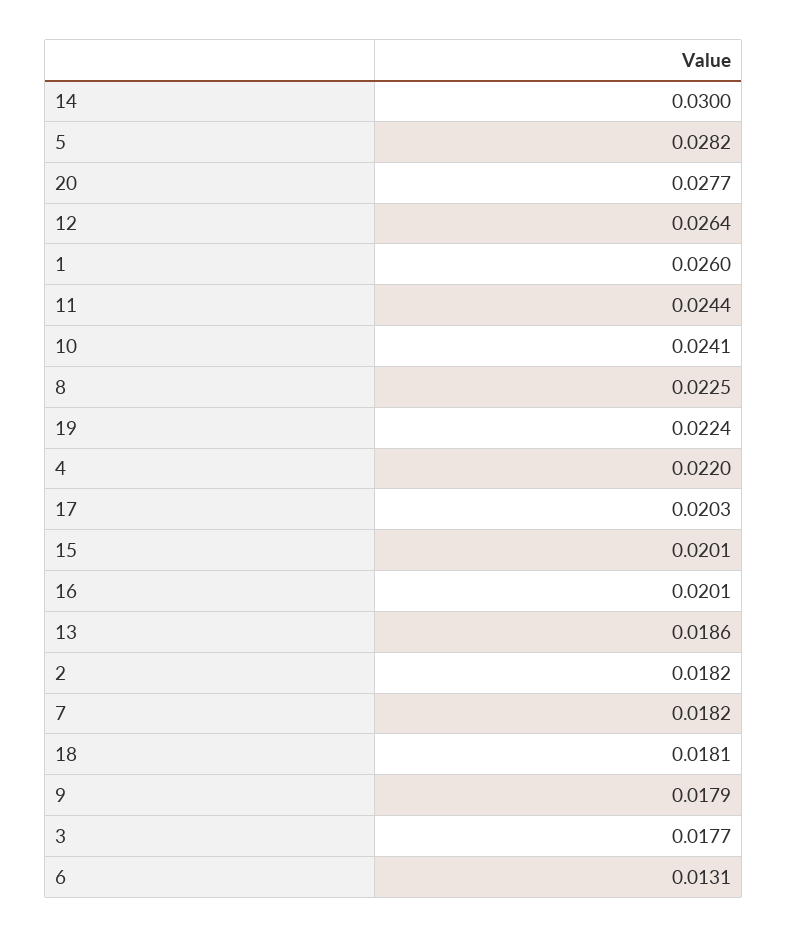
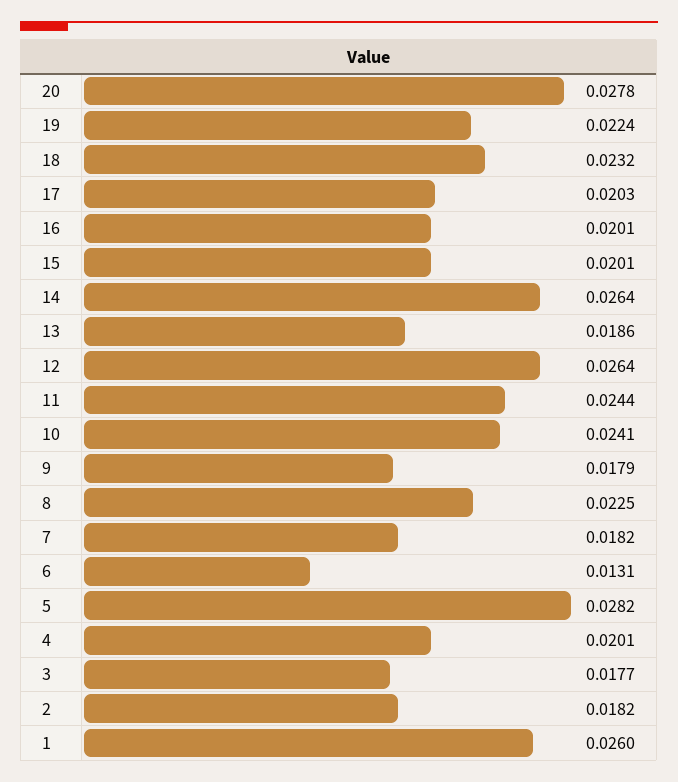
  {
-   "14": 0.03,
+   "14": 0.0264,
    "5": 0.0282,
-   "20": 0.0277,
+   "20": 0.0278,
    "12": 0.0264,
    "1": 0.026,
    "11": 0.0244,
    "10": 0.0241,
    "8": 0.0225,
    "19": 0.0224,
-   "4": 0.022,
+   "4": 0.0201,
    "17": 0.0203,
    "15": 0.0201,
    "16": 0.0201,
    "13": 0.0186,
    "2": 0.0182,
    "7": 0.0182,
-   "18": 0.0181,
+   "18": 0.0232,
    "9": 0.0179,
    "3": 0.0177,
    "6": 0.0131
  }

